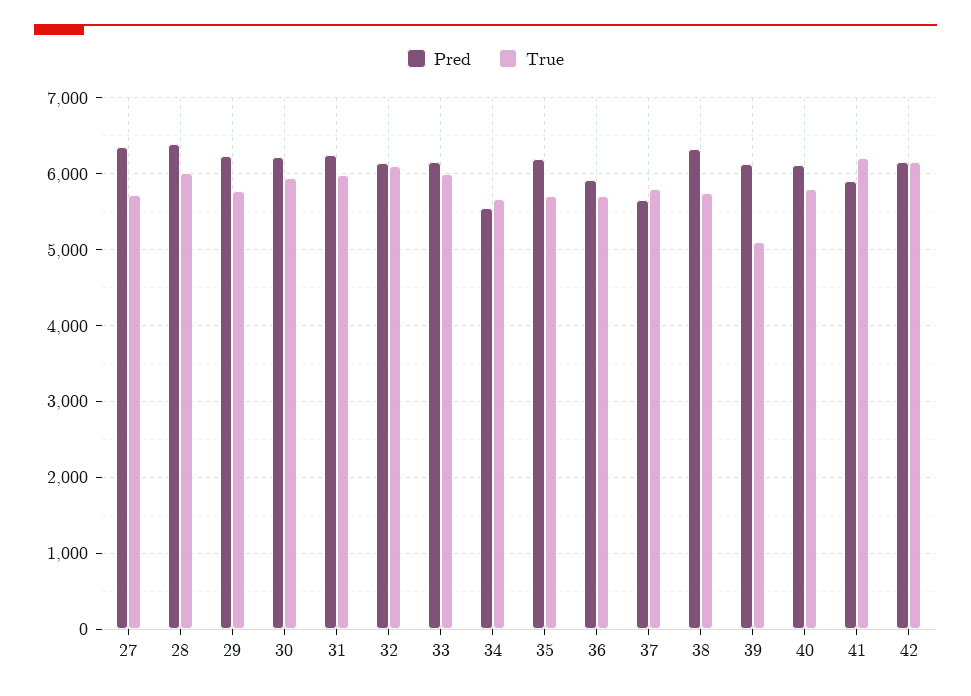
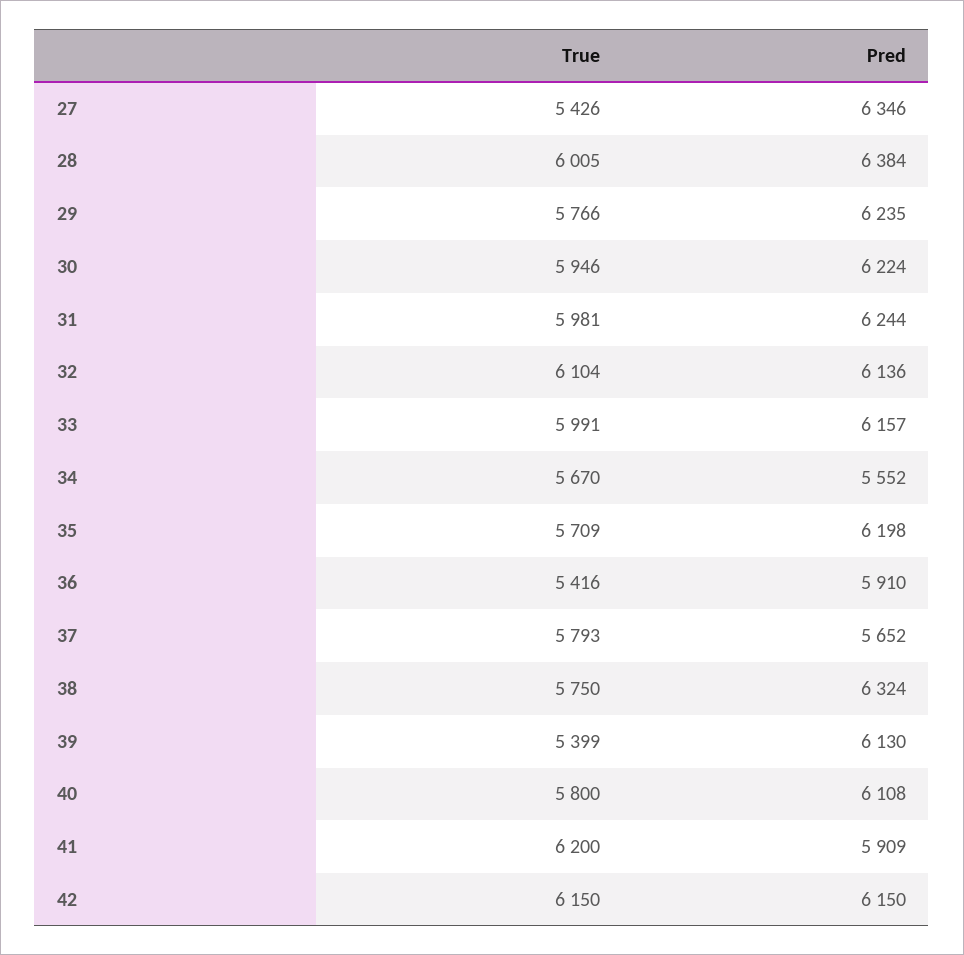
  {
    "Pred": {
      "27": 6346,
      "28": 6384,
      "29": 6235,
      "30": 6224,
      "31": 6244,
      "32": 6136,
      "33": 6157,
      "34": 5552,
      "35": 6198,
      "36": 5910,
      "37": 5652,
      "38": 6324,
      "39": 6130,
      "40": 6108,
      "41": 5909,
      "42": 6150
    },
    "True": {
-     "27": 5700,
+     "27": 5426,
      "28": 6005,
      "29": 5766,
      "30": 5946,
      "31": 5981,
      "32": 6104,
      "33": 5991,
      "34": 5670,
      "35": 5709,
-     "36": 5700,
+     "36": 5416,
      "37": 5793,
      "38": 5750,
-     "39": 5100,
+     "39": 5399,
      "40": 5800,
      "41": 6200,
      "42": 6150
    }
  }

